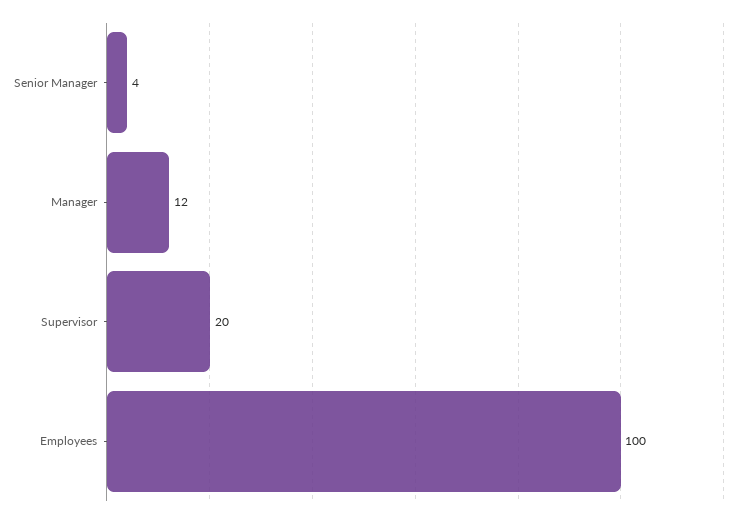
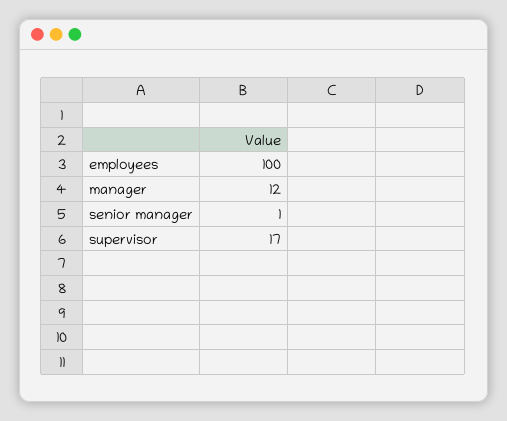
  {
-   "Senior Manager": 4,
+   "Senior Manager": 1,
    "Manager": 12,
-   "Supervisor": 20,
+   "Supervisor": 17,
    "Employees": 100
  }

